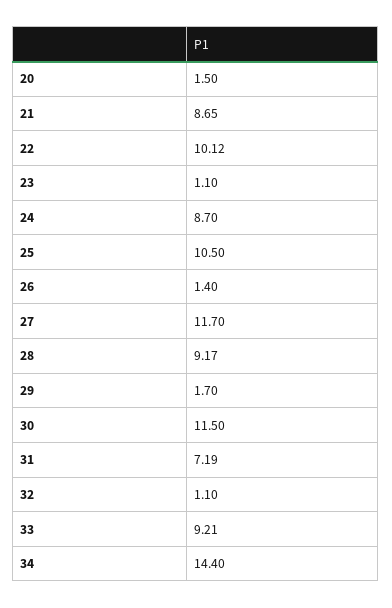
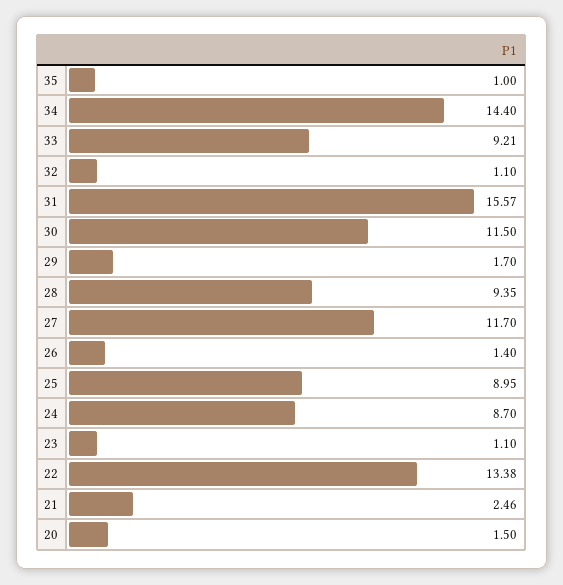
  {
    "20": 1.5,
-   "21": 8.65,
+   "21": 2.46,
-   "22": 10.12,
+   "22": 13.38,
    "23": 1.1,
    "24": 8.7,
-   "25": 10.5,
+   "25": 8.95,
    "26": 1.4,
    "27": 11.7,
-   "28": 9.17,
+   "28": 9.35,
    "29": 1.7,
    "30": 11.5,
-   "31": 7.19,
+   "31": 15.57,
    "32": 1.1,
    "33": 9.21,
-   "34": 14.4
+   "34": 14.4,
+   "35": 1
  }

